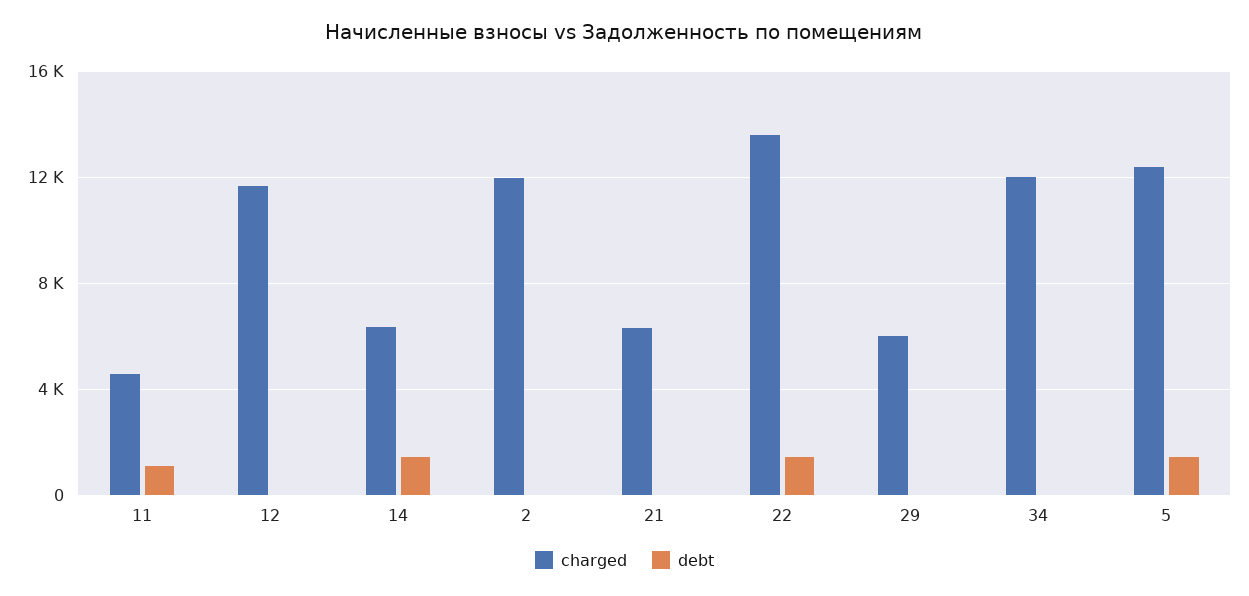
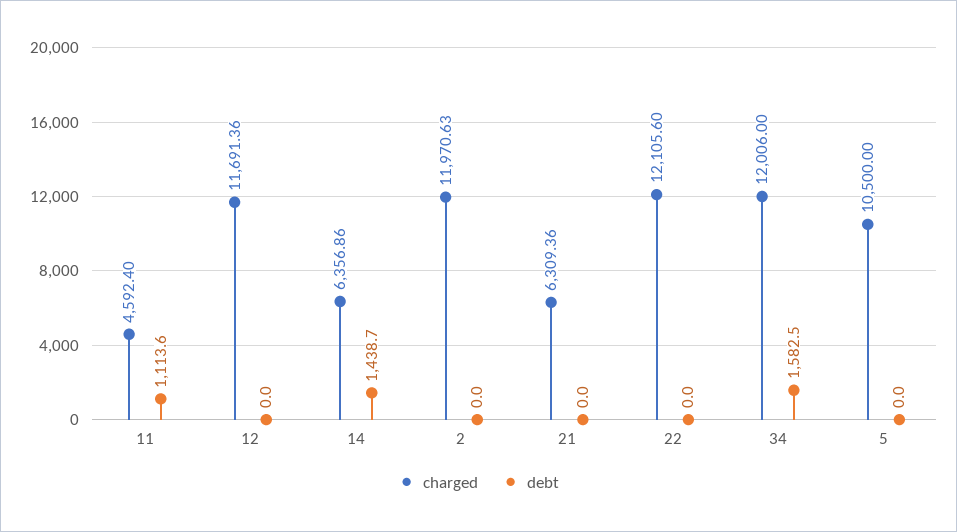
  {
    "charged": {
      "11": 4592.4,
      "12": 11691.36,
      "14": 6356.86,
      "2": 11970.63,
      "21": 6309.36,
-     "22": 13500,
+     "22": 12105.6,
-     "29": 6000,
      "34": 12006,
-     "5": 12500
+     "5": 10500
    },
    "debt": {
      "11": 1113.6,
      "12": 0,
      "14": 1438.7,
      "2": 0,
      "21": 0,
-     "22": 1500,
+     "22": 0,
-     "29": 0,
-     "34": 0,
+     "34": 1582.5,
-     "5": 1500
+     "5": 0
    }
  }

